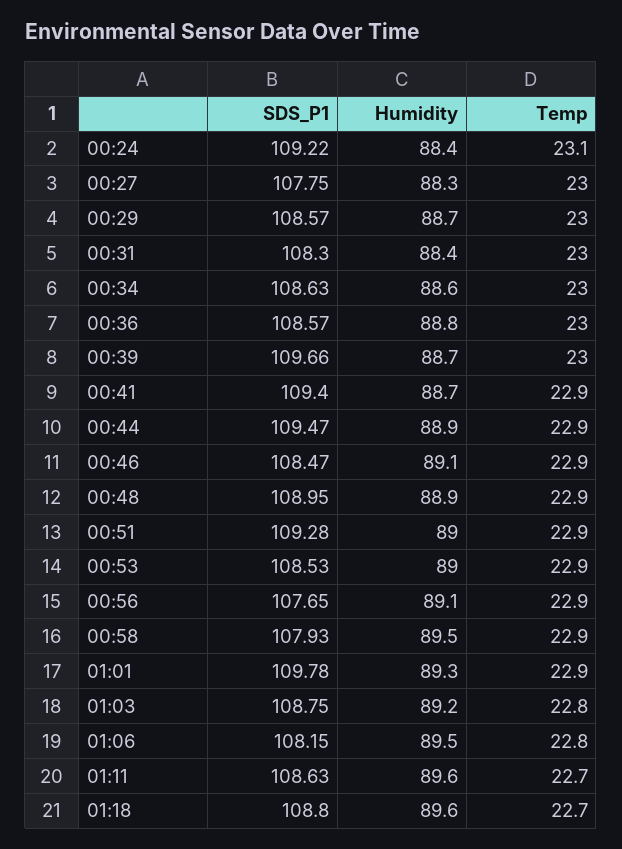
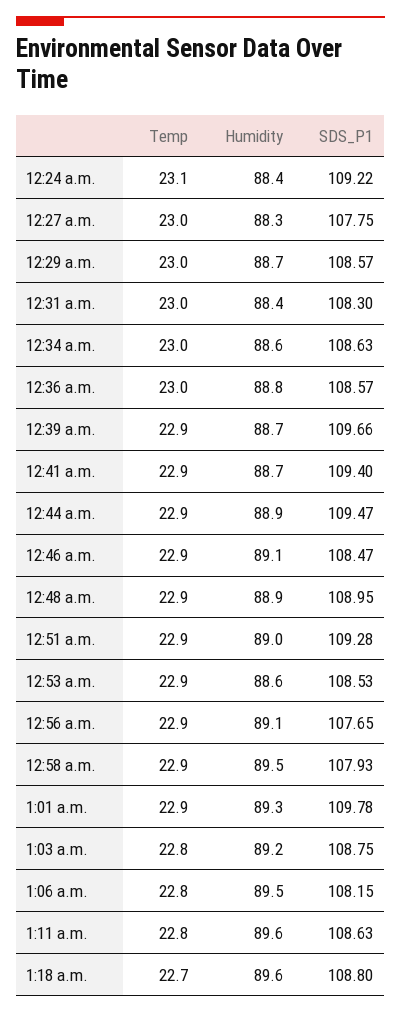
  {
    "SDS_P1": {
      "00:24": 109.22,
      "00:27": 107.75,
      "00:29": 108.57,
      "00:31": 108.3,
      "00:34": 108.63,
      "00:36": 108.57,
      "00:39": 109.66,
      "00:41": 109.4,
      "00:44": 109.47,
      "00:46": 108.47,
      "00:48": 108.95,
      "00:51": 109.28,
      "00:53": 108.53,
      "00:56": 107.65,
      "00:58": 107.93,
      "01:01": 109.78,
      "01:03": 108.75,
      "01:06": 108.15,
      "01:11": 108.63,
      "01:18": 108.8
    },
    "Humidity": {
      "00:24": 88.4,
      "00:27": 88.3,
      "00:29": 88.7,
      "00:31": 88.4,
      "00:34": 88.6,
      "00:36": 88.8,
      "00:39": 88.7,
      "00:41": 88.7,
      "00:44": 88.9,
      "00:46": 89.1,
      "00:48": 88.9,
      "00:51": 89,
-     "00:53": 89,
+     "00:53": 88.6,
      "00:56": 89.1,
      "00:58": 89.5,
      "01:01": 89.3,
      "01:03": 89.2,
      "01:06": 89.5,
      "01:11": 89.6,
      "01:18": 89.6
    },
    "Temp": {
      "00:24": 23.1,
      "00:27": 23,
      "00:29": 23,
      "00:31": 23,
      "00:34": 23,
      "00:36": 23,
-     "00:39": 23,
+     "00:39": 22.9,
      "00:41": 22.9,
      "00:44": 22.9,
      "00:46": 22.9,
      "00:48": 22.9,
      "00:51": 22.9,
      "00:53": 22.9,
      "00:56": 22.9,
      "00:58": 22.9,
      "01:01": 22.9,
      "01:03": 22.8,
      "01:06": 22.8,
-     "01:11": 22.7,
+     "01:11": 22.8,
      "01:18": 22.7
    }
  }

